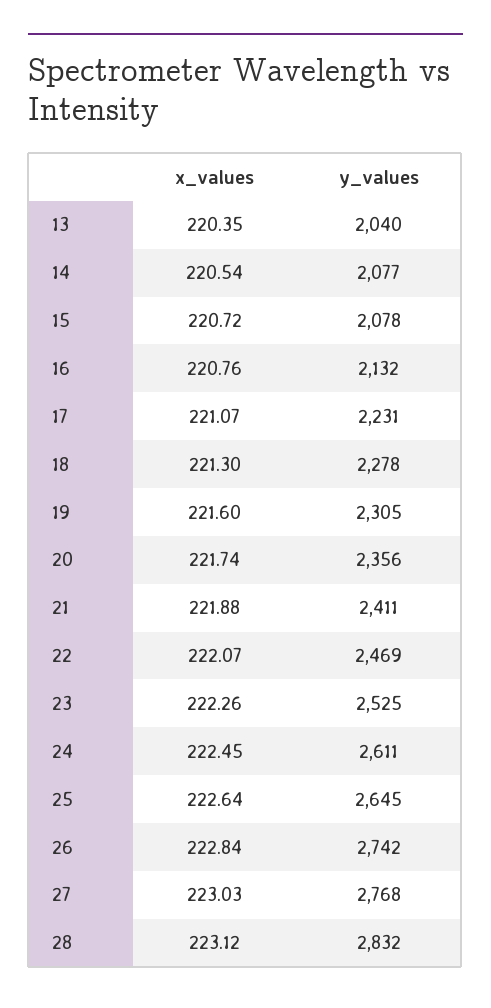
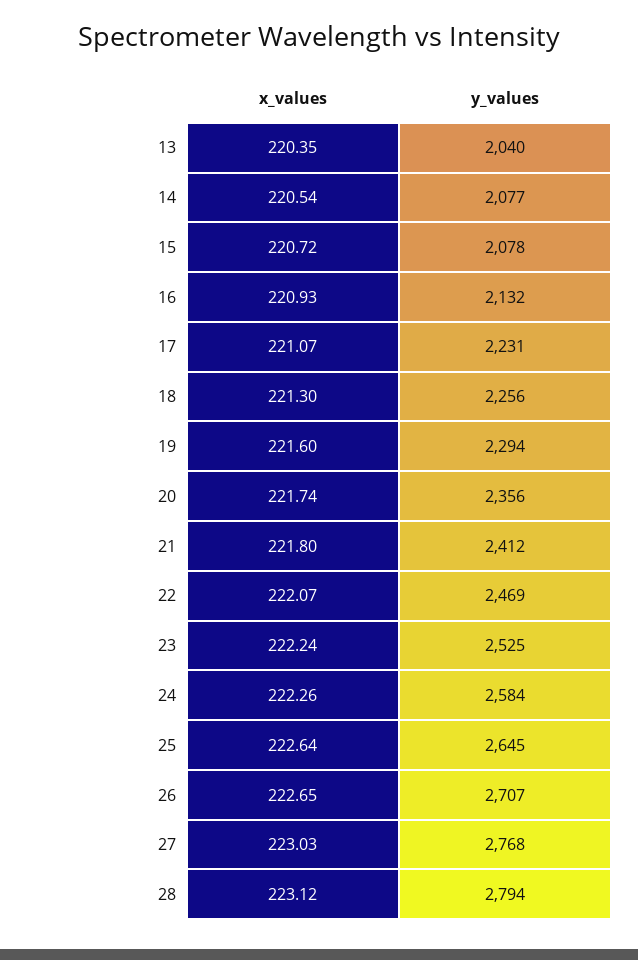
  {
    "x_values": {
      "13": 220.35,
      "14": 220.54,
      "15": 220.72,
-     "16": 220.76,
+     "16": 220.93,
      "17": 221.07,
      "18": 221.3,
      "19": 221.6,
      "20": 221.74,
-     "21": 221.88,
+     "21": 221.8,
      "22": 222.07,
-     "23": 222.26,
+     "23": 222.24,
-     "24": 222.45,
+     "24": 222.26,
      "25": 222.64,
-     "26": 222.84,
+     "26": 222.65,
      "27": 223.03,
      "28": 223.12
    },
    "y_values": {
      "13": 2040,
      "14": 2077,
      "15": 2078,
      "16": 2132,
      "17": 2231,
-     "18": 2278,
+     "18": 2256,
-     "19": 2305,
+     "19": 2294,
      "20": 2356,
-     "21": 2411,
+     "21": 2412,
      "22": 2469,
      "23": 2525,
-     "24": 2611,
+     "24": 2584,
      "25": 2645,
-     "26": 2742,
+     "26": 2707,
      "27": 2768,
-     "28": 2832
+     "28": 2794
    }
  }

